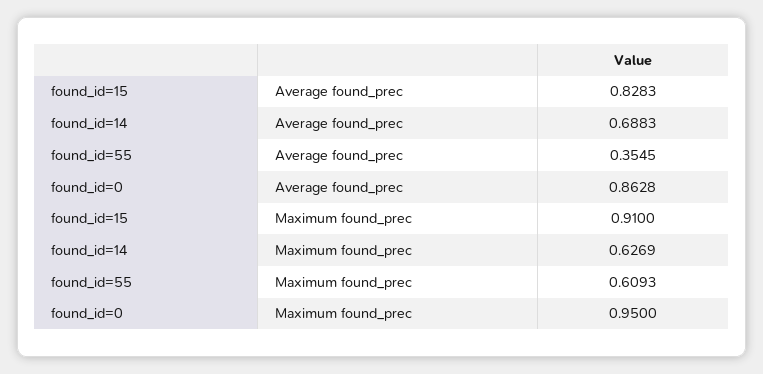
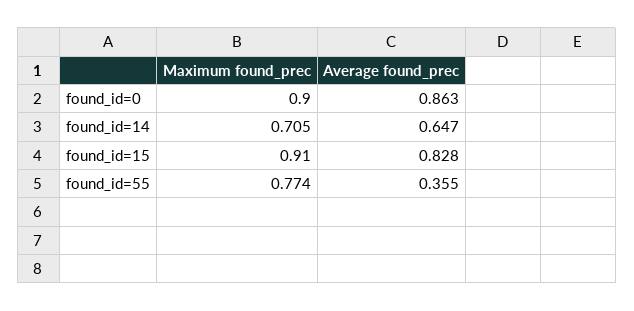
  {
    "found_id=15": {
      "Average found_prec": 0.8283,
      "Maximum found_prec": 0.91
    },
    "found_id=14": {
-     "Average found_prec": 0.6883,
+     "Average found_prec": 0.647,
-     "Maximum found_prec": 0.6269
+     "Maximum found_prec": 0.705
    },
    "found_id=55": {
      "Average found_prec": 0.3545,
-     "Maximum found_prec": 0.6093
+     "Maximum found_prec": 0.774
    },
    "found_id=0": {
      "Average found_prec": 0.8628,
-     "Maximum found_prec": 0.95
+     "Maximum found_prec": 0.9
    }
  }

